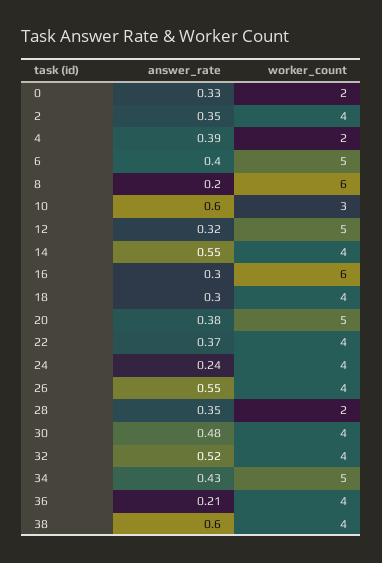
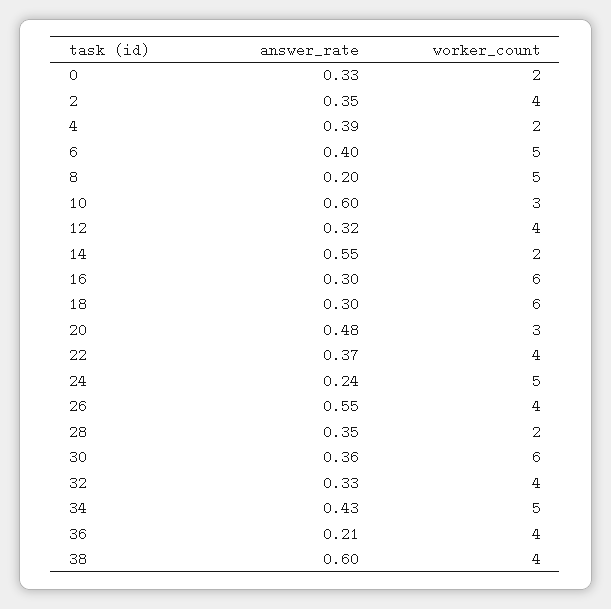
  {
    "answer_rate": {
      "0": 0.33,
      "2": 0.35,
      "4": 0.39,
      "6": 0.4,
      "8": 0.2,
      "10": 0.6,
      "12": 0.32,
      "14": 0.55,
      "16": 0.3,
      "18": 0.3,
-     "20": 0.38,
+     "20": 0.48,
      "22": 0.37,
      "24": 0.24,
      "26": 0.55,
      "28": 0.35,
-     "30": 0.48,
+     "30": 0.36,
-     "32": 0.52,
+     "32": 0.33,
      "34": 0.43,
      "36": 0.21,
      "38": 0.6
    },
    "worker_count": {
      "0": 2,
      "2": 4,
      "4": 2,
      "6": 5,
-     "8": 6,
+     "8": 5,
      "10": 3,
-     "12": 5,
+     "12": 4,
-     "14": 4,
+     "14": 2,
      "16": 6,
-     "18": 4,
+     "18": 6,
-     "20": 5,
+     "20": 3,
      "22": 4,
-     "24": 4,
+     "24": 5,
      "26": 4,
      "28": 2,
-     "30": 4,
+     "30": 6,
      "32": 4,
      "34": 5,
      "36": 4,
      "38": 4
    }
  }

